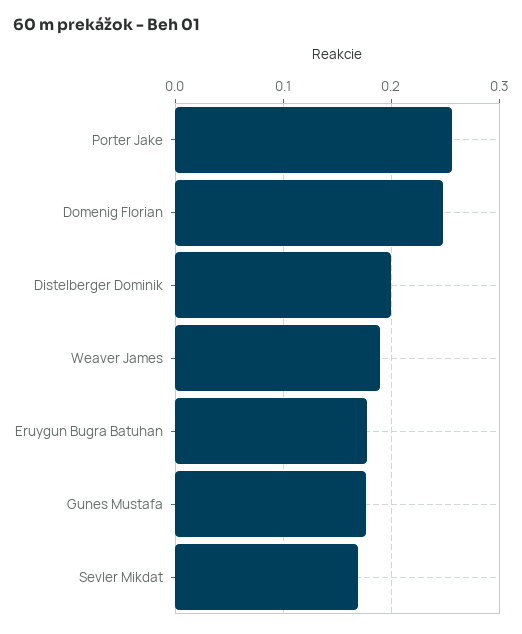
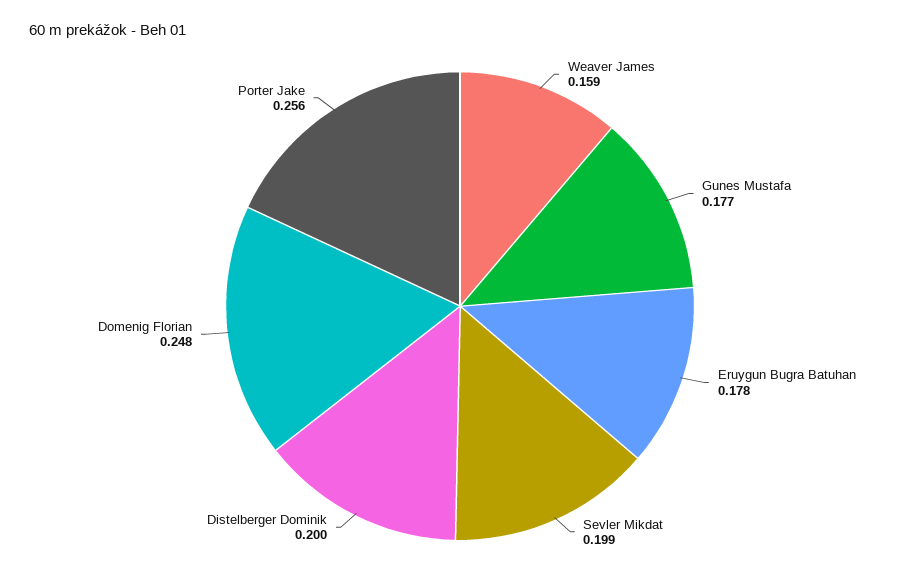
  {
    "Porter Jake": 0.256,
    "Domenig Florian": 0.248,
    "Distelberger Dominik": 0.2,
-   "Weaver James": 0.19,
+   "Weaver James": 0.159,
    "Eruygun Bugra Batuhan": 0.178,
    "Gunes Mustafa": 0.177,
-   "Sevler Mikdat": 0.17
+   "Sevler Mikdat": 0.199
  }

